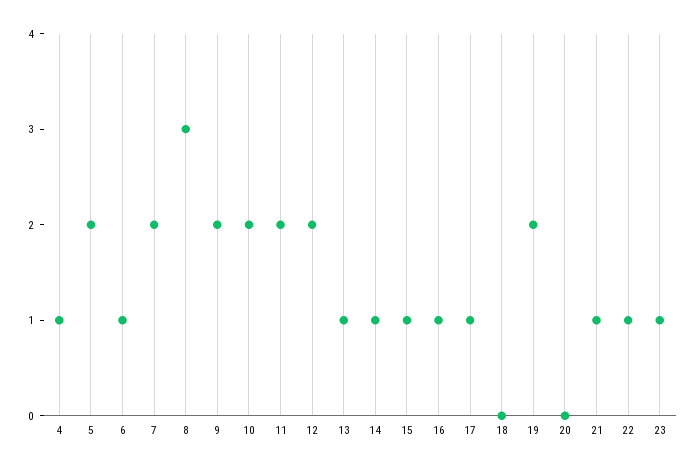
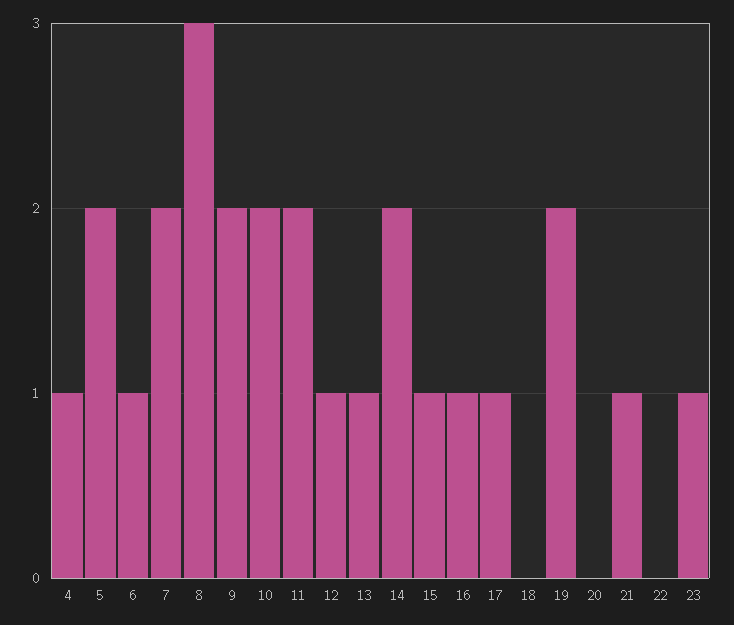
  {
    "4": 1,
    "5": 2,
    "6": 1,
    "7": 2,
    "8": 3,
    "9": 2,
    "10": 2,
    "11": 2,
-   "12": 2,
+   "12": 1,
    "13": 1,
-   "14": 1,
+   "14": 2,
    "15": 1,
    "16": 1,
    "17": 1,
    "18": 0,
    "19": 2,
    "20": 0,
    "21": 1,
-   "22": 1,
+   "22": 0,
    "23": 1
  }

